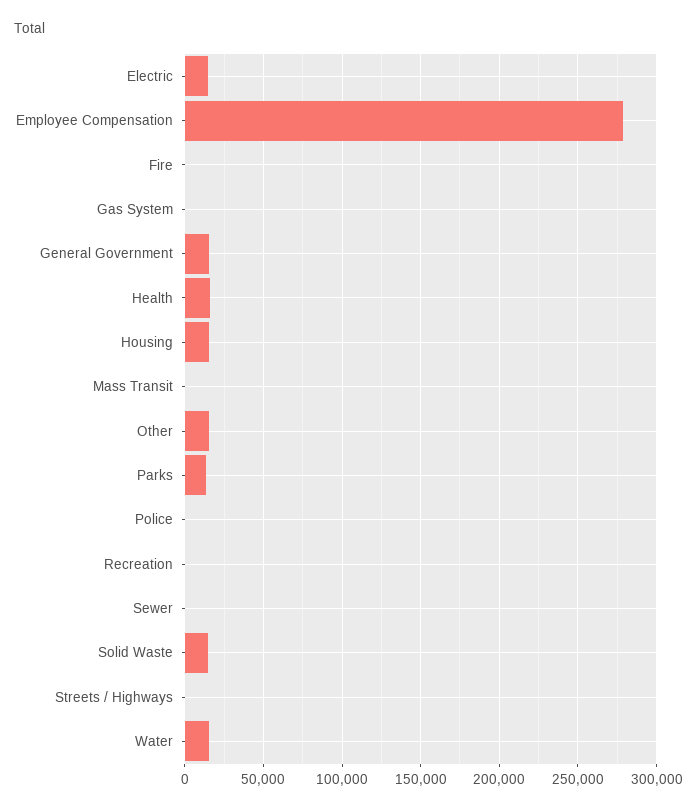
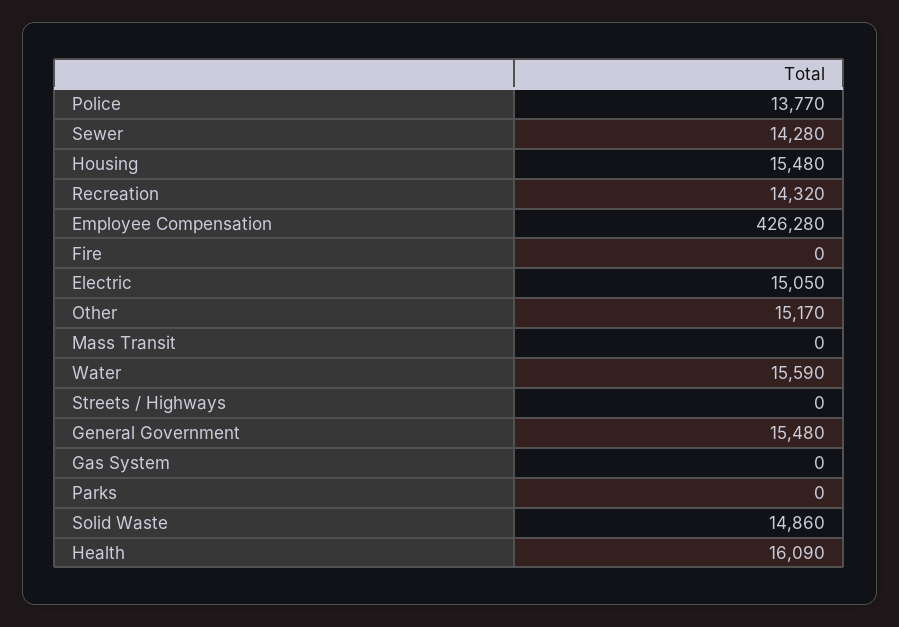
  {
    "Electric": 15050,
-   "Employee Compensation": 280000,
+   "Employee Compensation": 426280,
    "Fire": 0,
    "Gas System": 0,
    "General Government": 15480,
    "Health": 16090,
    "Housing": 15480,
    "Mass Transit": 0,
    "Other": 15170,
-   "Parks": 15000,
+   "Parks": 0,
-   "Police": 0,
+   "Police": 13770,
-   "Recreation": 0,
+   "Recreation": 14320,
-   "Sewer": 0,
+   "Sewer": 14280,
    "Solid Waste": 14860,
    "Streets / Highways": 0,
    "Water": 15590
  }

